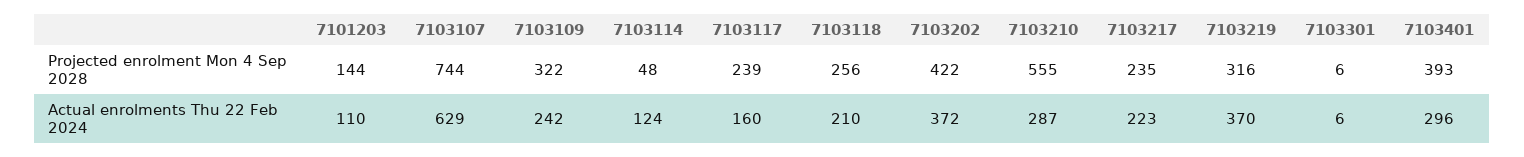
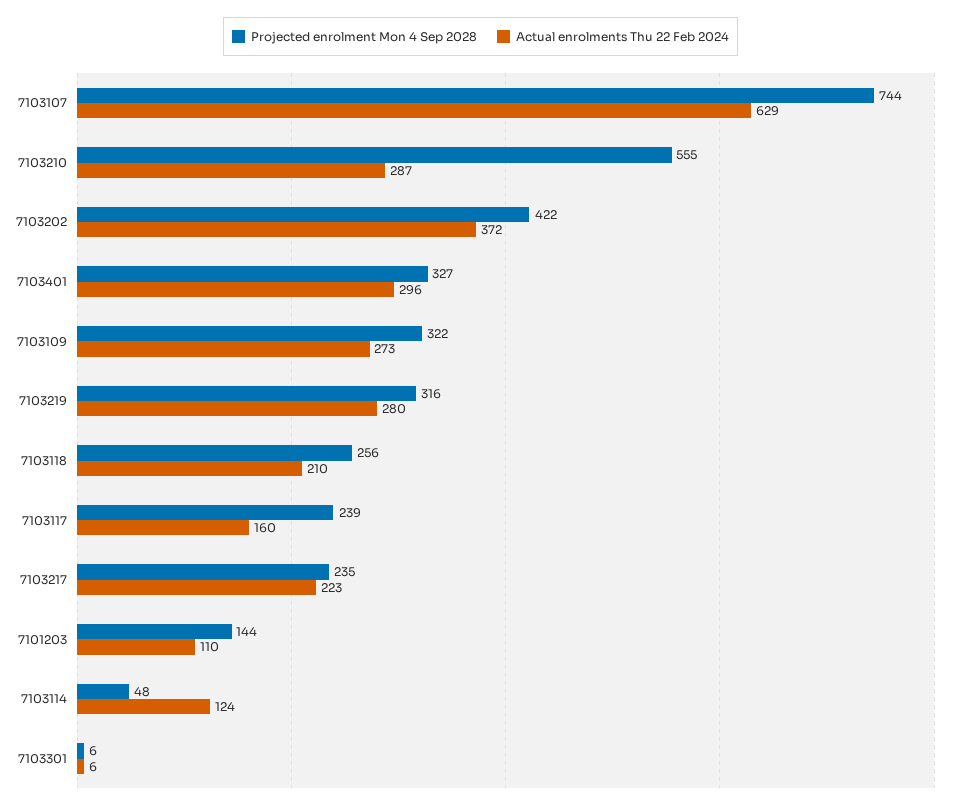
  {
    "Projected enrolment Mon 4 Sep 2028": {
      "7101203": 144,
      "7103107": 744,
      "7103109": 322,
      "7103114": 48,
      "7103117": 239,
      "7103118": 256,
      "7103202": 422,
      "7103210": 555,
      "7103217": 235,
      "7103219": 316,
      "7103301": 6,
-     "7103401": 393
+     "7103401": 327
    },
    "Actual enrolments Thu 22 Feb 2024": {
      "7101203": 110,
      "7103107": 629,
-     "7103109": 242,
+     "7103109": 273,
      "7103114": 124,
      "7103117": 160,
      "7103118": 210,
      "7103202": 372,
      "7103210": 287,
      "7103217": 223,
-     "7103219": 370,
+     "7103219": 280,
      "7103301": 6,
      "7103401": 296
    }
  }

